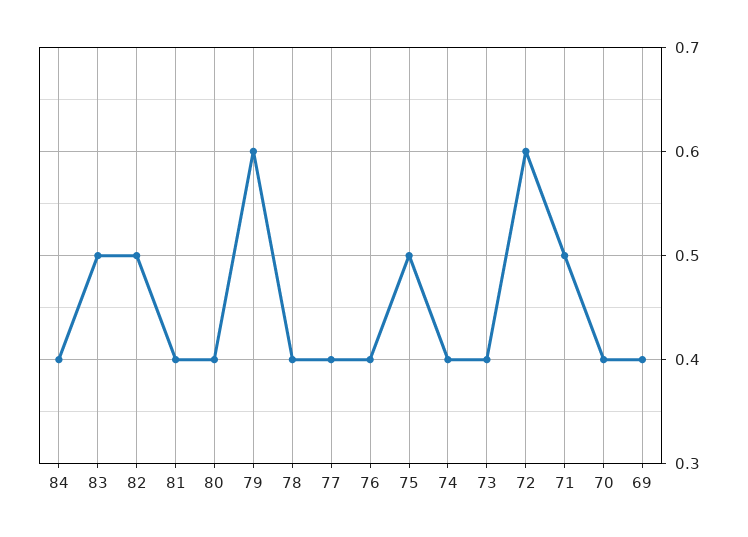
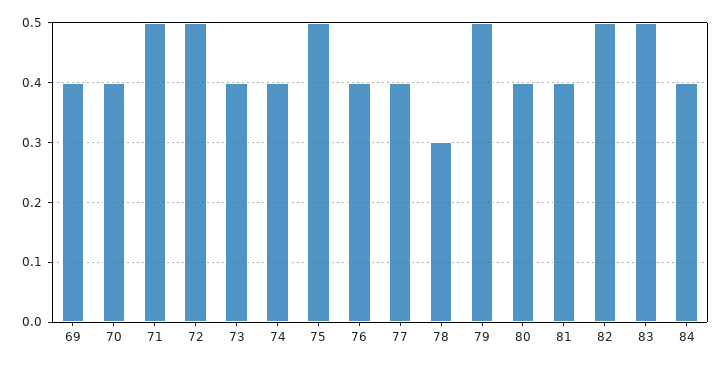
  {
    "84": 0.4,
    "83": 0.5,
    "82": 0.5,
    "81": 0.4,
    "80": 0.4,
-   "79": 0.6,
+   "79": 0.5,
-   "78": 0.4,
+   "78": 0.3,
    "77": 0.4,
    "76": 0.4,
    "75": 0.5,
    "74": 0.4,
    "73": 0.4,
-   "72": 0.6,
+   "72": 0.5,
    "71": 0.5,
    "70": 0.4,
    "69": 0.4
  }

